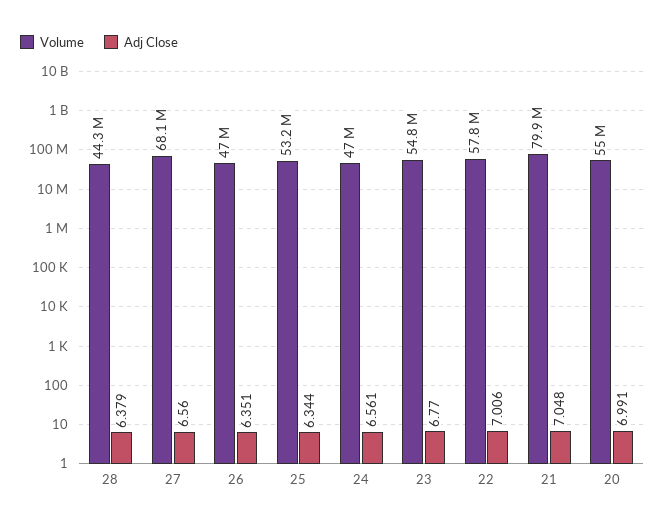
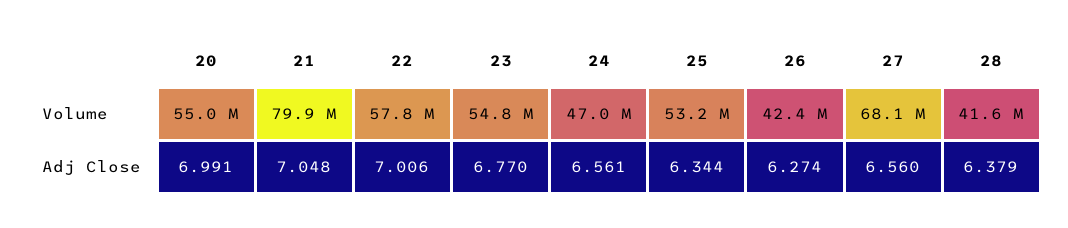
  {
    "Volume": {
-     "28": 44300000,
+     "28": 41600000,
      "27": 68100000,
-     "26": 47000000,
+     "26": 42400000,
      "25": 53200000,
      "24": 47000000,
      "23": 54800000,
      "22": 57800000,
      "21": 79900000,
      "20": 55000000
    },
    "Adj Close": {
      "28": 6.379,
      "27": 6.56,
-     "26": 6.351,
+     "26": 6.274,
      "25": 6.344,
      "24": 6.561,
      "23": 6.77,
      "22": 7.006,
      "21": 7.048,
      "20": 6.991
    }
  }

